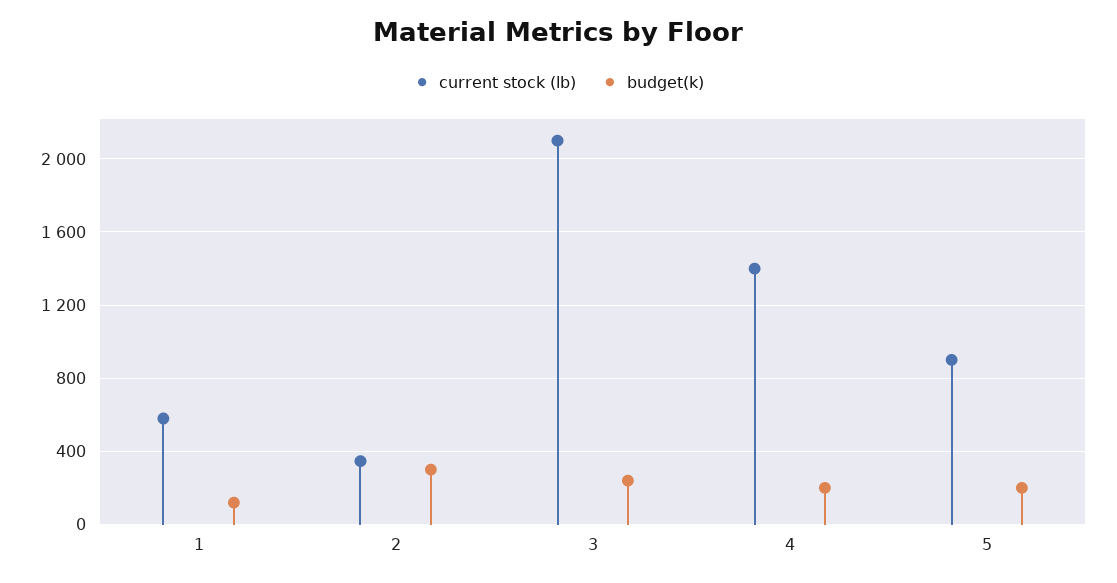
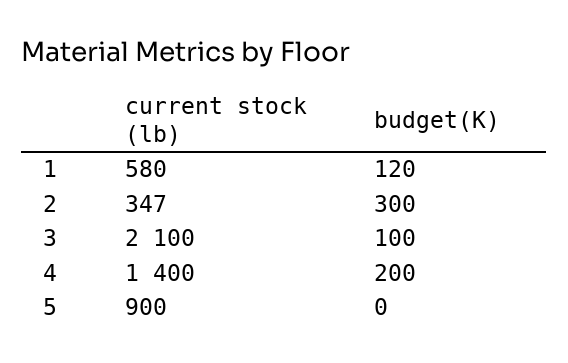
  {
    "current stock (lb)": {
      "1": 580,
      "2": 347,
      "3": 2100,
      "4": 1400,
      "5": 900
    },
    "budget(k)": {
      "1": 120,
      "2": 300,
-     "3": 250,
+     "3": 100,
      "4": 200,
-     "5": 200
+     "5": 0
    }
  }

